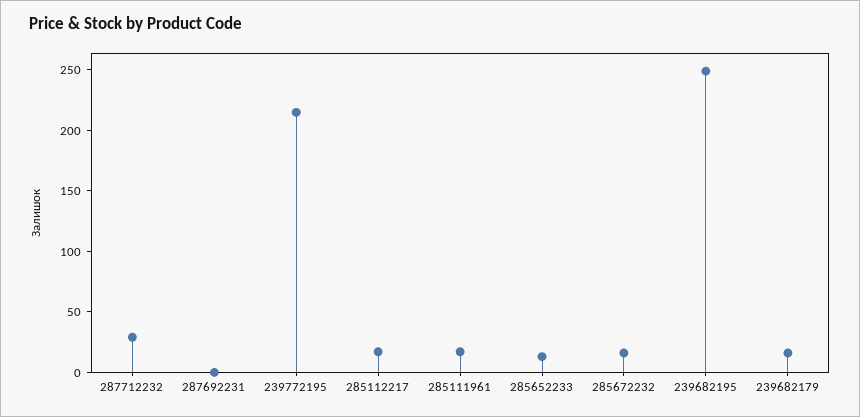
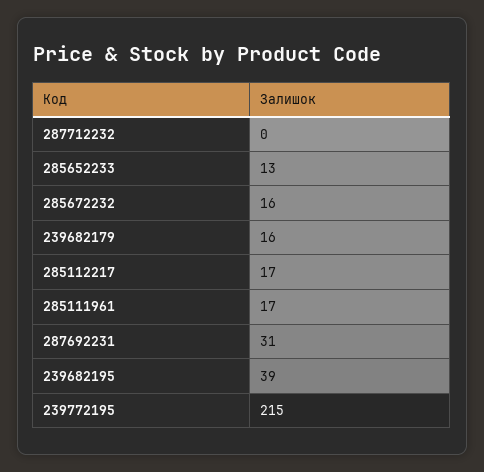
  {
-   "287712232": 30,
+   "287712232": 0,
-   "287692231": 0,
+   "287692231": 31,
    "239772195": 215,
    "285112217": 17,
    "285111961": 17,
    "285652233": 13,
    "285672232": 16,
-   "239682195": 250,
+   "239682195": 39,
    "239682179": 16
  }

